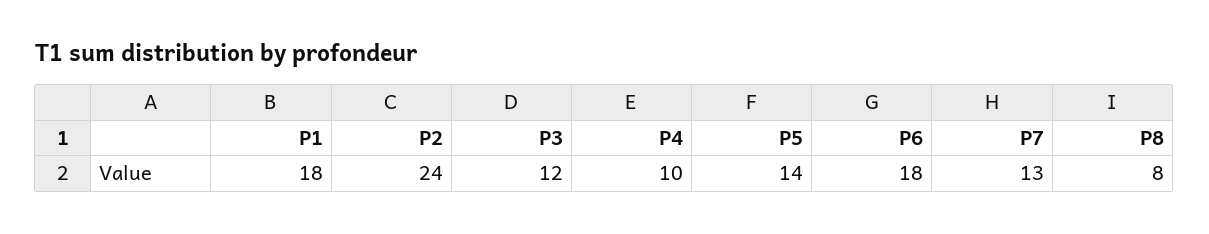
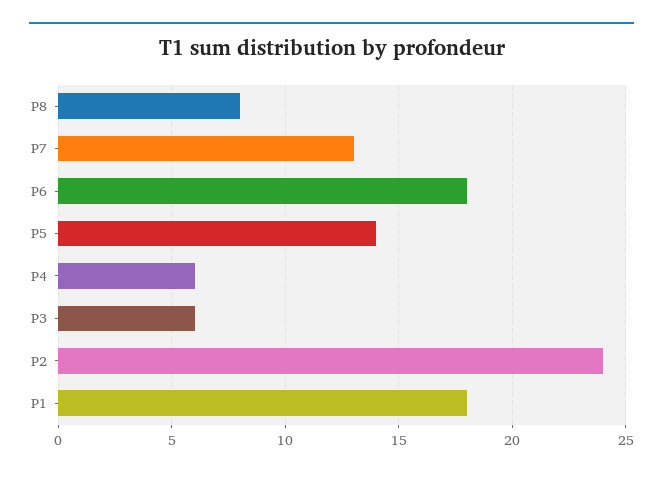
  {
    "P1": 18,
    "P2": 24,
-   "P3": 12,
+   "P3": 6,
-   "P4": 10,
+   "P4": 6,
    "P5": 14,
    "P6": 18,
    "P7": 13,
    "P8": 8
  }

